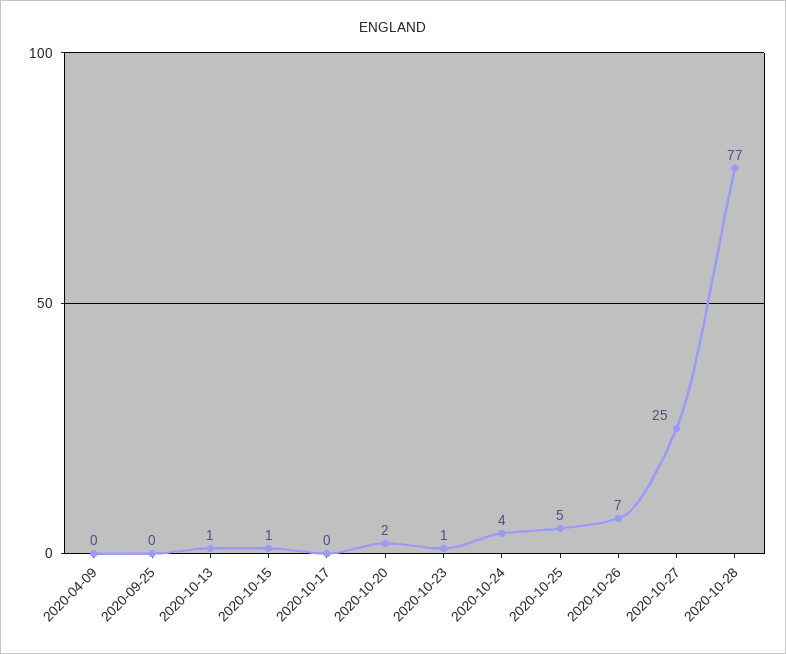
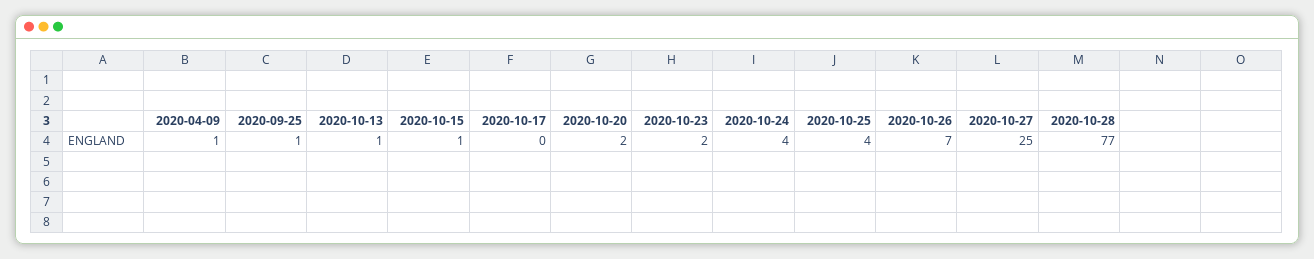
  {
-   "2020-04-09": 0,
+   "2020-04-09": 1,
-   "2020-09-25": 0,
+   "2020-09-25": 1,
    "2020-10-13": 1,
    "2020-10-15": 1,
    "2020-10-17": 0,
    "2020-10-20": 2,
-   "2020-10-23": 1,
+   "2020-10-23": 2,
    "2020-10-24": 4,
-   "2020-10-25": 5,
+   "2020-10-25": 4,
    "2020-10-26": 7,
    "2020-10-27": 25,
    "2020-10-28": 77
  }

